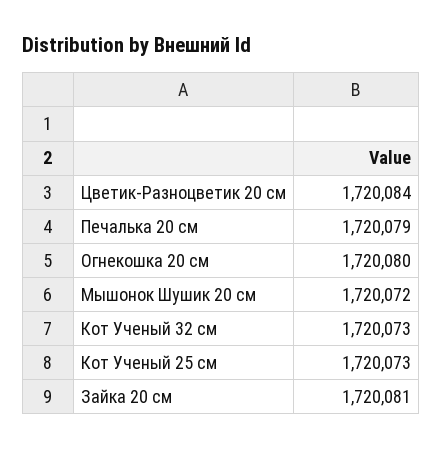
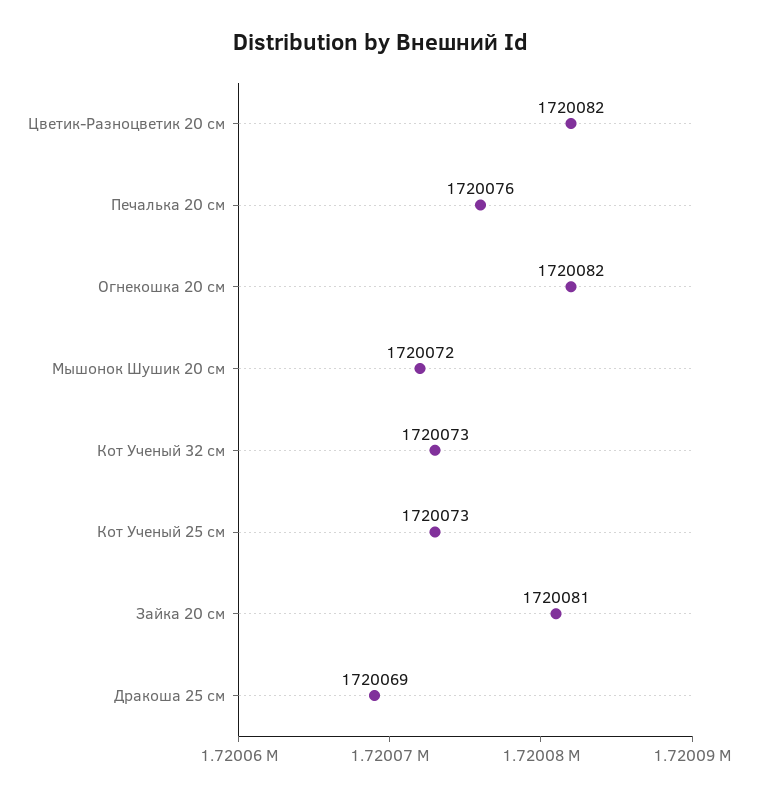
  {
-   "Цветик-Разноцветик 20 см": 1720084,
+   "Цветик-Разноцветик 20 см": 1720082,
-   "Печалька 20 см": 1720079,
+   "Печалька 20 см": 1720076,
-   "Огнекошка 20 см": 1720080,
+   "Огнекошка 20 см": 1720082,
    "Мышонок Шушик 20 см": 1720072,
    "Кот Ученый 32 см": 1720073,
    "Кот Ученый 25 см": 1720073,
-   "Зайка 20 см": 1720081
+   "Зайка 20 см": 1720081,
+   "Дракоша 25 см": 1720069
  }

